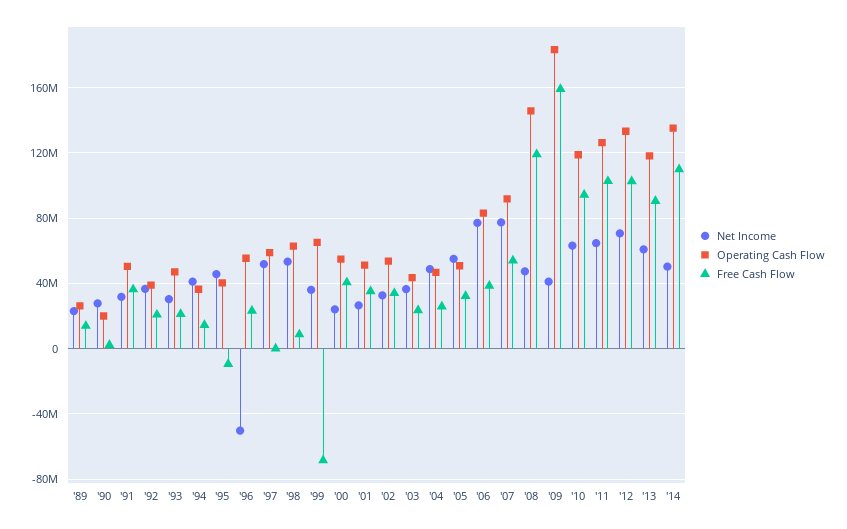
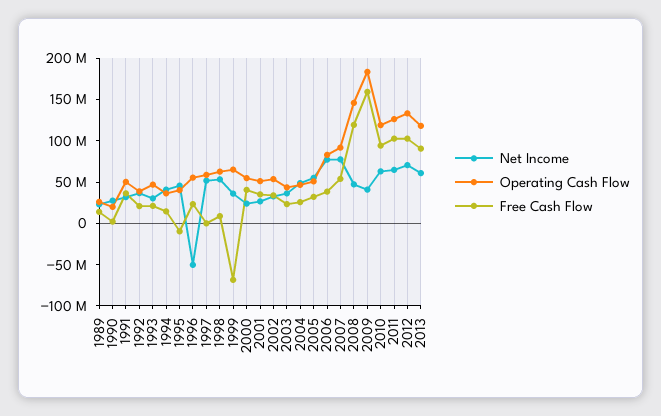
  {
    "Net Income": {
      "'89": 25000000,
      "'90": 30000000,
      "'91": 30000000,
      "'92": 35000000,
      "'93": 30000000,
      "'94": 40000000,
      "'95": 45000000,
      "'96": -50000000,
      "'97": 50000000,
      "'98": 55000000,
      "'99": 35000000,
      "'00": 25000000,
      "'01": 25000000,
      "'02": 35000000,
      "'03": 35000000,
      "'04": 50000000,
      "'05": 55000000,
      "'06": 75000000,
      "'07": 75000000,
      "'08": 45000000,
      "'09": 40000000,
      "'10": 65000000,
      "'11": 65000000,
      "'12": 70000000,
-     "'13": 60000000,
+     "'13": 60000000
-     "'14": 50000000
    },
    "Operating Cash Flow": {
      "'89": 25000000,
      "'90": 20000000,
      "'91": 50000000,
      "'92": 40000000,
      "'93": 45000000,
      "'94": 35000000,
      "'95": 40000000,
      "'96": 55000000,
      "'97": 60000000,
      "'98": 65000000,
      "'99": 65000000,
      "'00": 55000000,
      "'01": 50000000,
      "'02": 55000000,
      "'03": 45000000,
      "'04": 45000000,
      "'05": 50000000,
      "'06": 85000000,
      "'07": 90000000,
      "'08": 145000000,
      "'09": 185000000,
      "'10": 120000000,
      "'11": 125000000,
      "'12": 135000000,
-     "'13": 120000000,
+     "'13": 120000000
-     "'14": 135000000
    },
    "Free Cash Flow": {
      "'89": 15000000,
      "'90": 0,
      "'91": 35000000,
      "'92": 20000000,
      "'93": 20000000,
      "'94": 15000000,
      "'95": -10000000,
      "'96": 25000000,
      "'97": 0,
      "'98": 10000000,
      "'99": -70000000,
      "'00": 40000000,
      "'01": 35000000,
      "'02": 35000000,
      "'03": 25000000,
      "'04": 25000000,
      "'05": 30000000,
      "'06": 40000000,
      "'07": 55000000,
      "'08": 120000000,
      "'09": 160000000,
      "'10": 95000000,
      "'11": 105000000,
      "'12": 105000000,
-     "'13": 90000000,
+     "'13": 90000000
-     "'14": 110000000
    }
  }

